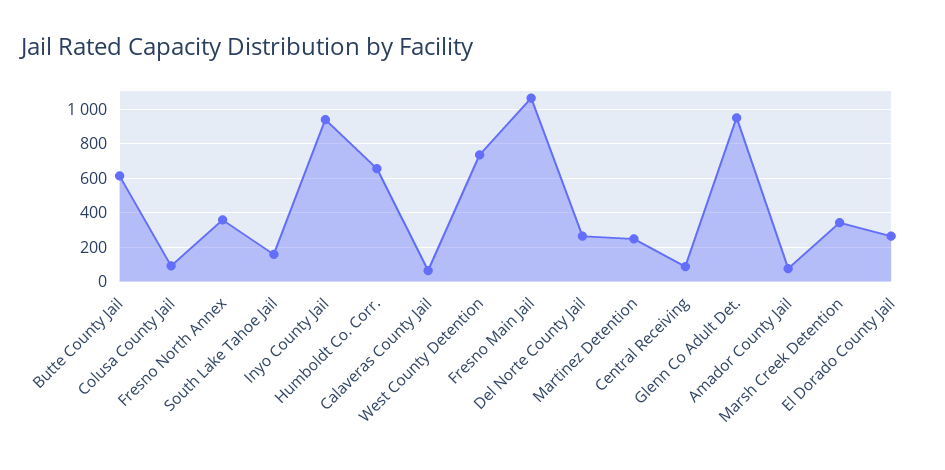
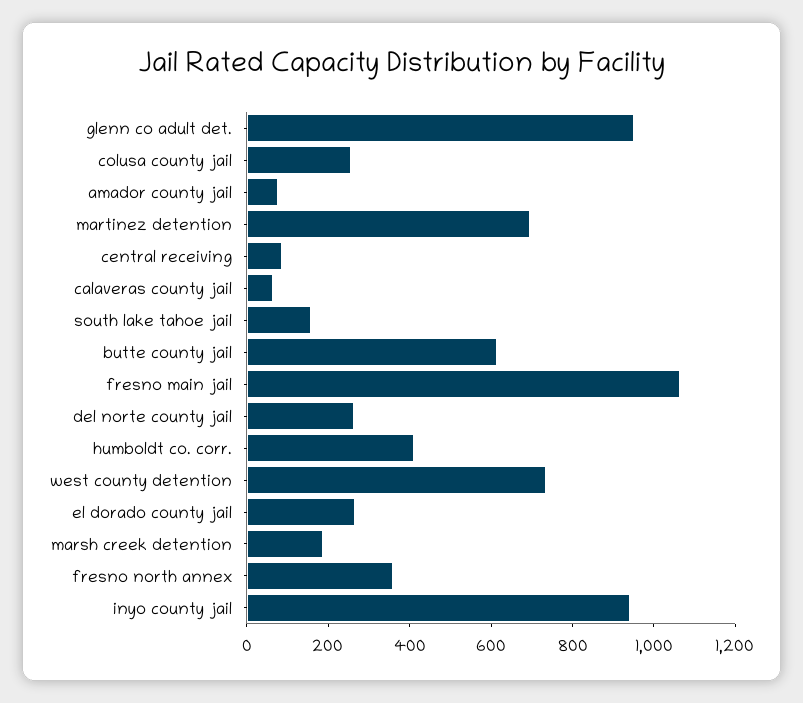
  {
    "Butte County Jail": 600,
-   "Colusa County Jail": 100,
+   "Colusa County Jail": 250,
    "Fresno North Annex": 350,
    "South Lake Tahoe Jail": 150,
    "Inyo County Jail": 950,
-   "Humboldt Co. Corr.": 650,
+   "Humboldt Co. Corr.": 400,
    "Calaveras County Jail": 50,
    "West County Detention": 750,
    "Fresno Main Jail": 1050,
    "Del Norte County Jail": 250,
-   "Martinez Detention": 250,
+   "Martinez Detention": 700,
    "Central Receiving": 100,
    "Glenn Co Adult Det.": 950,
    "Amador County Jail": 100,
-   "Marsh Creek Detention": 350,
+   "Marsh Creek Detention": 200,
    "El Dorado County Jail": 250
  }

